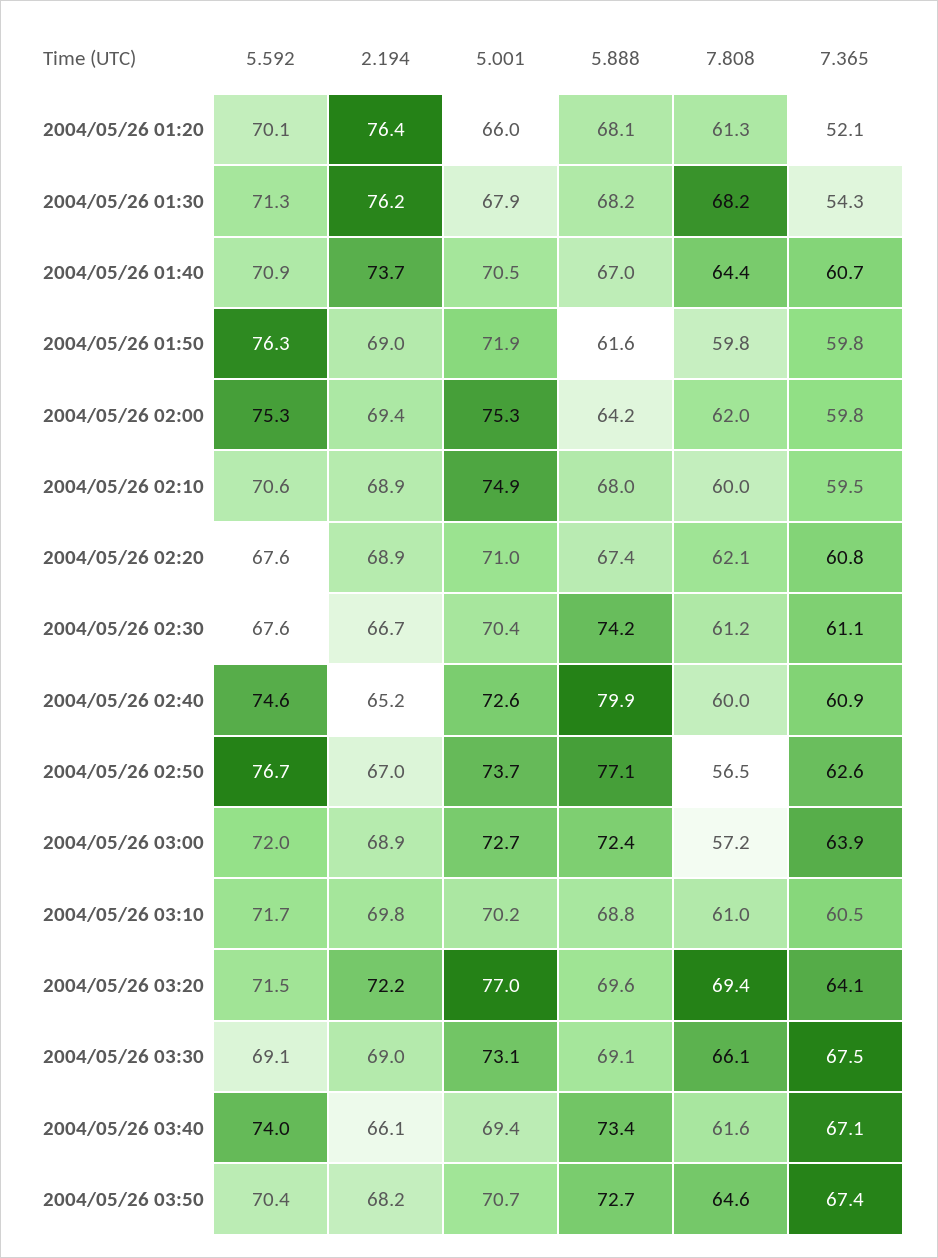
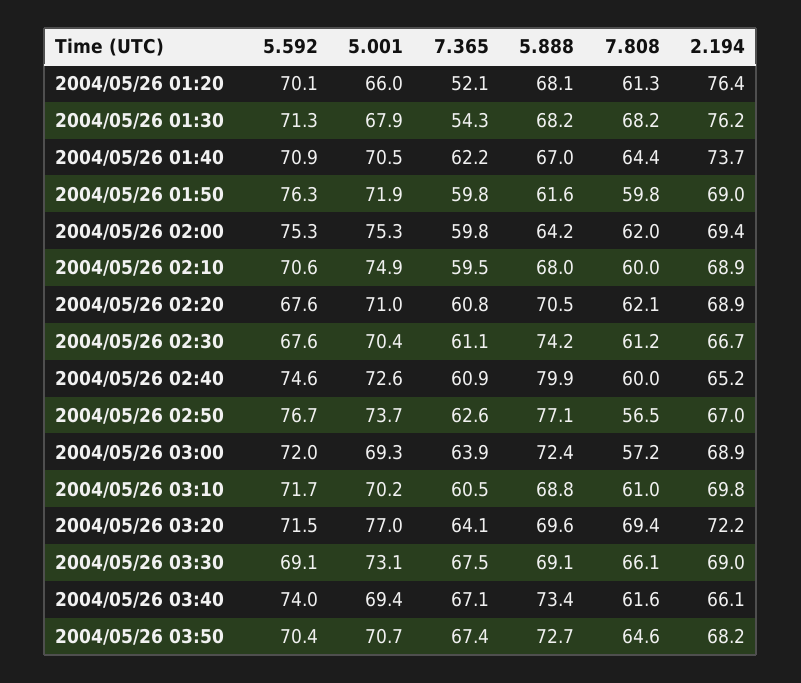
  {
    "5.592": {
      "2004/05/26 01:20": 70.1,
      "2004/05/26 01:30": 71.3,
      "2004/05/26 01:40": 70.9,
      "2004/05/26 01:50": 76.3,
      "2004/05/26 02:00": 75.3,
      "2004/05/26 02:10": 70.6,
      "2004/05/26 02:20": 67.6,
      "2004/05/26 02:30": 67.6,
      "2004/05/26 02:40": 74.6,
      "2004/05/26 02:50": 76.7,
      "2004/05/26 03:00": 72,
      "2004/05/26 03:10": 71.7,
      "2004/05/26 03:20": 71.5,
      "2004/05/26 03:30": 69.1,
      "2004/05/26 03:40": 74,
      "2004/05/26 03:50": 70.4
    },
    "2.194": {
      "2004/05/26 01:20": 76.4,
      "2004/05/26 01:30": 76.2,
      "2004/05/26 01:40": 73.7,
      "2004/05/26 01:50": 69,
      "2004/05/26 02:00": 69.4,
      "2004/05/26 02:10": 68.9,
      "2004/05/26 02:20": 68.9,
      "2004/05/26 02:30": 66.7,
      "2004/05/26 02:40": 65.2,
      "2004/05/26 02:50": 67,
      "2004/05/26 03:00": 68.9,
      "2004/05/26 03:10": 69.8,
      "2004/05/26 03:20": 72.2,
      "2004/05/26 03:30": 69,
      "2004/05/26 03:40": 66.1,
      "2004/05/26 03:50": 68.2
    },
    "5.001": {
      "2004/05/26 01:20": 66,
      "2004/05/26 01:30": 67.9,
      "2004/05/26 01:40": 70.5,
      "2004/05/26 01:50": 71.9,
      "2004/05/26 02:00": 75.3,
      "2004/05/26 02:10": 74.9,
      "2004/05/26 02:20": 71,
      "2004/05/26 02:30": 70.4,
      "2004/05/26 02:40": 72.6,
      "2004/05/26 02:50": 73.7,
-     "2004/05/26 03:00": 72.7,
+     "2004/05/26 03:00": 69.3,
      "2004/05/26 03:10": 70.2,
      "2004/05/26 03:20": 77,
      "2004/05/26 03:30": 73.1,
      "2004/05/26 03:40": 69.4,
      "2004/05/26 03:50": 70.7
    },
    "5.888": {
      "2004/05/26 01:20": 68.1,
      "2004/05/26 01:30": 68.2,
      "2004/05/26 01:40": 67,
      "2004/05/26 01:50": 61.6,
      "2004/05/26 02:00": 64.2,
      "2004/05/26 02:10": 68,
-     "2004/05/26 02:20": 67.4,
+     "2004/05/26 02:20": 70.5,
      "2004/05/26 02:30": 74.2,
      "2004/05/26 02:40": 79.9,
      "2004/05/26 02:50": 77.1,
      "2004/05/26 03:00": 72.4,
      "2004/05/26 03:10": 68.8,
      "2004/05/26 03:20": 69.6,
      "2004/05/26 03:30": 69.1,
      "2004/05/26 03:40": 73.4,
      "2004/05/26 03:50": 72.7
    },
    "7.808": {
      "2004/05/26 01:20": 61.3,
      "2004/05/26 01:30": 68.2,
      "2004/05/26 01:40": 64.4,
      "2004/05/26 01:50": 59.8,
      "2004/05/26 02:00": 62,
      "2004/05/26 02:10": 60,
      "2004/05/26 02:20": 62.1,
      "2004/05/26 02:30": 61.2,
      "2004/05/26 02:40": 60,
      "2004/05/26 02:50": 56.5,
      "2004/05/26 03:00": 57.2,
      "2004/05/26 03:10": 61,
      "2004/05/26 03:20": 69.4,
      "2004/05/26 03:30": 66.1,
      "2004/05/26 03:40": 61.6,
      "2004/05/26 03:50": 64.6
    },
    "7.365": {
      "2004/05/26 01:20": 52.1,
      "2004/05/26 01:30": 54.3,
-     "2004/05/26 01:40": 60.7,
+     "2004/05/26 01:40": 62.2,
      "2004/05/26 01:50": 59.8,
      "2004/05/26 02:00": 59.8,
      "2004/05/26 02:10": 59.5,
      "2004/05/26 02:20": 60.8,
      "2004/05/26 02:30": 61.1,
      "2004/05/26 02:40": 60.9,
      "2004/05/26 02:50": 62.6,
      "2004/05/26 03:00": 63.9,
      "2004/05/26 03:10": 60.5,
      "2004/05/26 03:20": 64.1,
      "2004/05/26 03:30": 67.5,
      "2004/05/26 03:40": 67.1,
      "2004/05/26 03:50": 67.4
    }
  }

